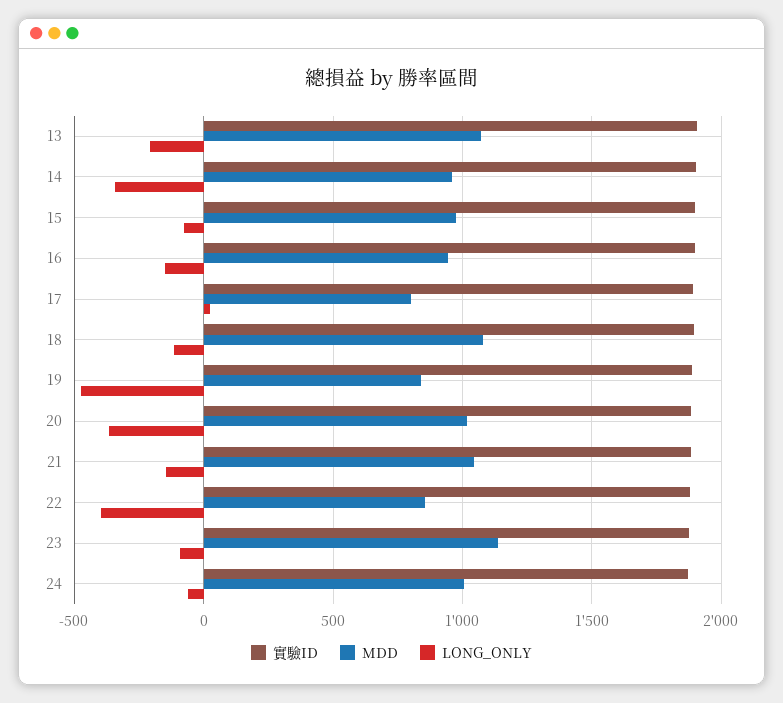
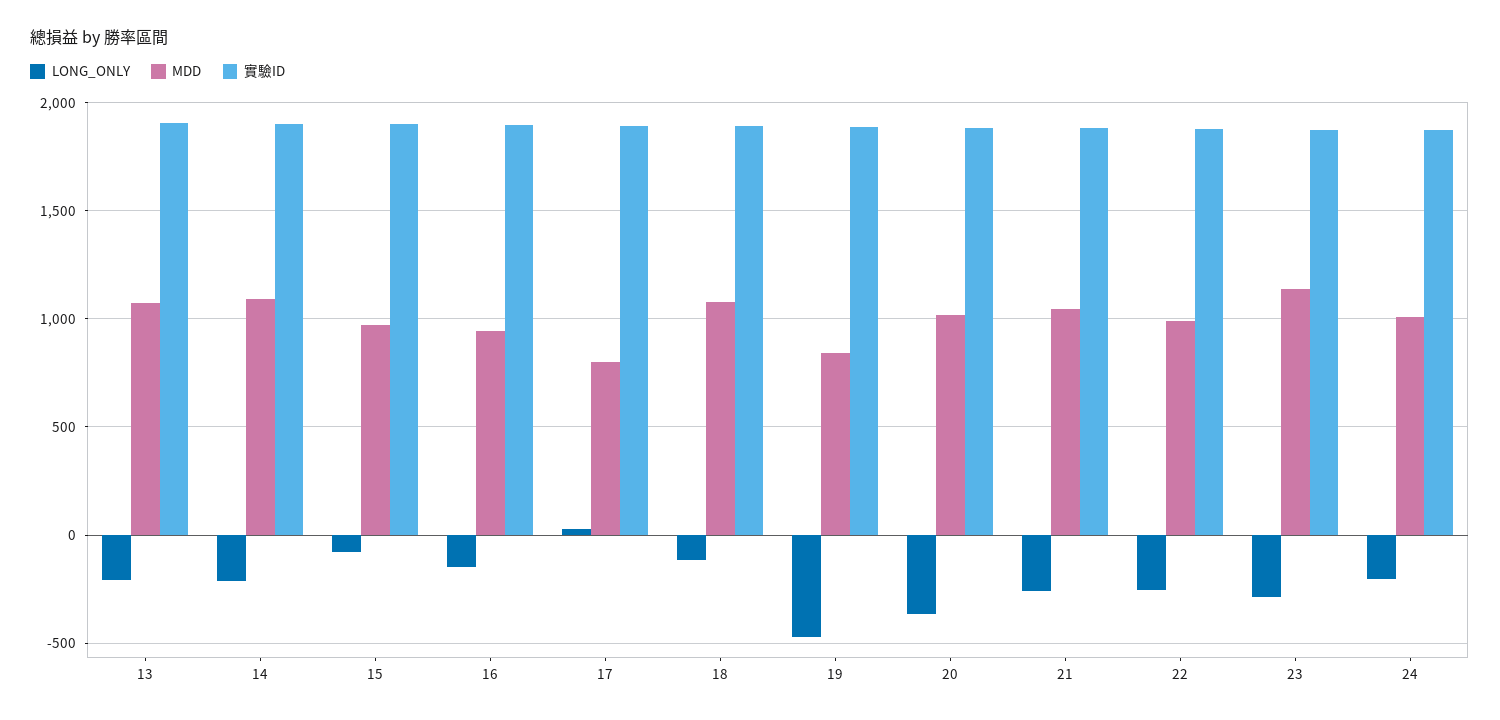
  {
    "實驗ID": {
      "13": 1900,
      "14": 1900,
      "15": 1900,
      "16": 1900,
      "17": 1900,
      "18": 1900,
      "19": 1900,
      "20": 1900,
      "21": 1900,
      "22": 1900,
      "23": 1900,
      "24": 1850
    },
    "MDD": {
      "13": 1050,
-     "14": 950,
+     "14": 1100,
      "15": 950,
      "16": 950,
      "17": 800,
      "18": 1100,
      "19": 850,
      "20": 1000,
      "21": 1050,
-     "22": 850,
+     "22": 1000,
      "23": 1150,
      "24": 1000
    },
    "LONG_ONLY": {
      "13": -200,
-     "14": -350,
+     "14": -200,
      "15": -100,
      "16": -150,
      "17": 50,
      "18": -100,
      "19": -450,
      "20": -350,
-     "21": -150,
+     "21": -250,
-     "22": -400,
+     "22": -250,
-     "23": -100,
+     "23": -300,
-     "24": -50
+     "24": -200
    }
  }

